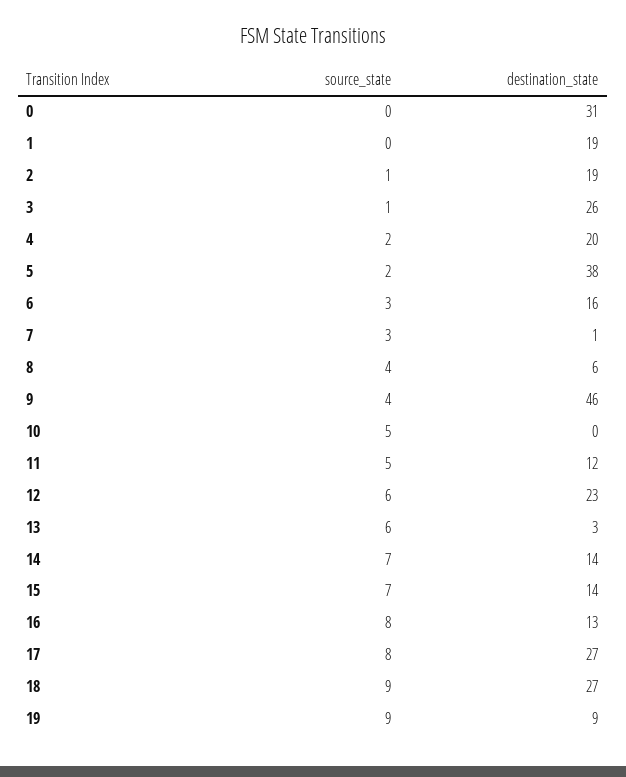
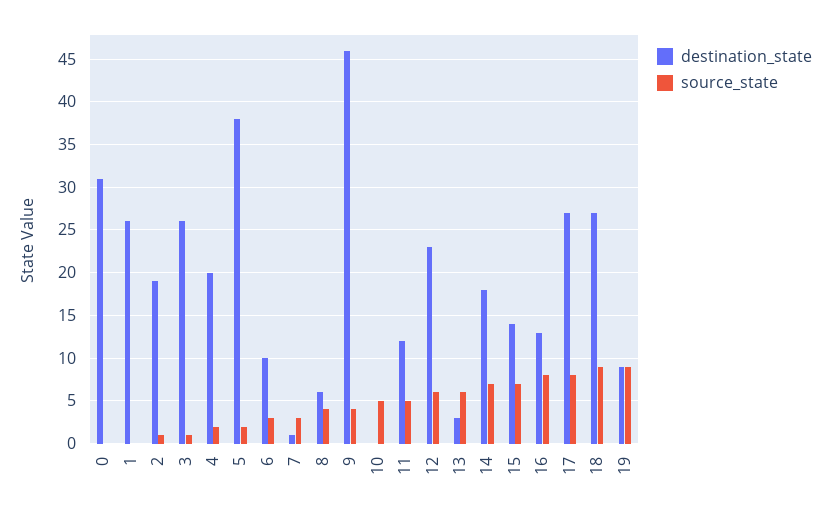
  {
    "source_state": {
      "0": 0,
      "1": 0,
      "2": 1,
      "3": 1,
      "4": 2,
      "5": 2,
      "6": 3,
      "7": 3,
      "8": 4,
      "9": 4,
      "10": 5,
      "11": 5,
      "12": 6,
      "13": 6,
      "14": 7,
      "15": 7,
      "16": 8,
      "17": 8,
      "18": 9,
      "19": 9
    },
    "destination_state": {
      "0": 31,
-     "1": 19,
+     "1": 26,
      "2": 19,
      "3": 26,
      "4": 20,
      "5": 38,
-     "6": 16,
+     "6": 10,
      "7": 1,
      "8": 6,
      "9": 46,
      "10": 0,
      "11": 12,
      "12": 23,
      "13": 3,
-     "14": 14,
+     "14": 18,
      "15": 14,
      "16": 13,
      "17": 27,
      "18": 27,
      "19": 9
    }
  }

